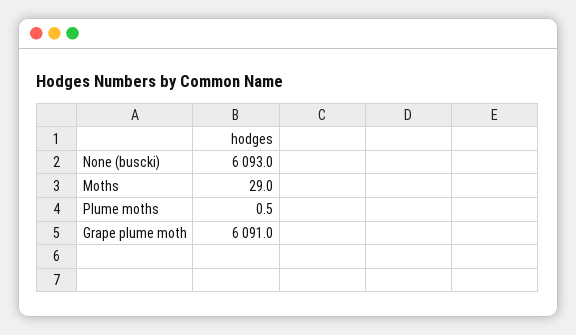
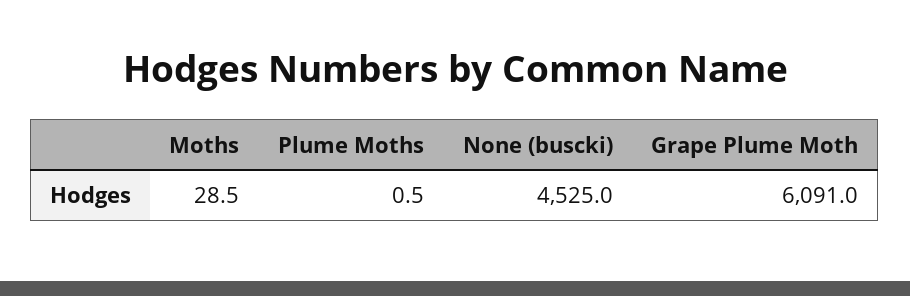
  {
-   "None (buscki)": 6093,
+   "None (buscki)": 4525,
-   "Moths": 29,
+   "Moths": 28.5,
    "Plume moths": 0.5,
    "Grape plume moth": 6091
  }

